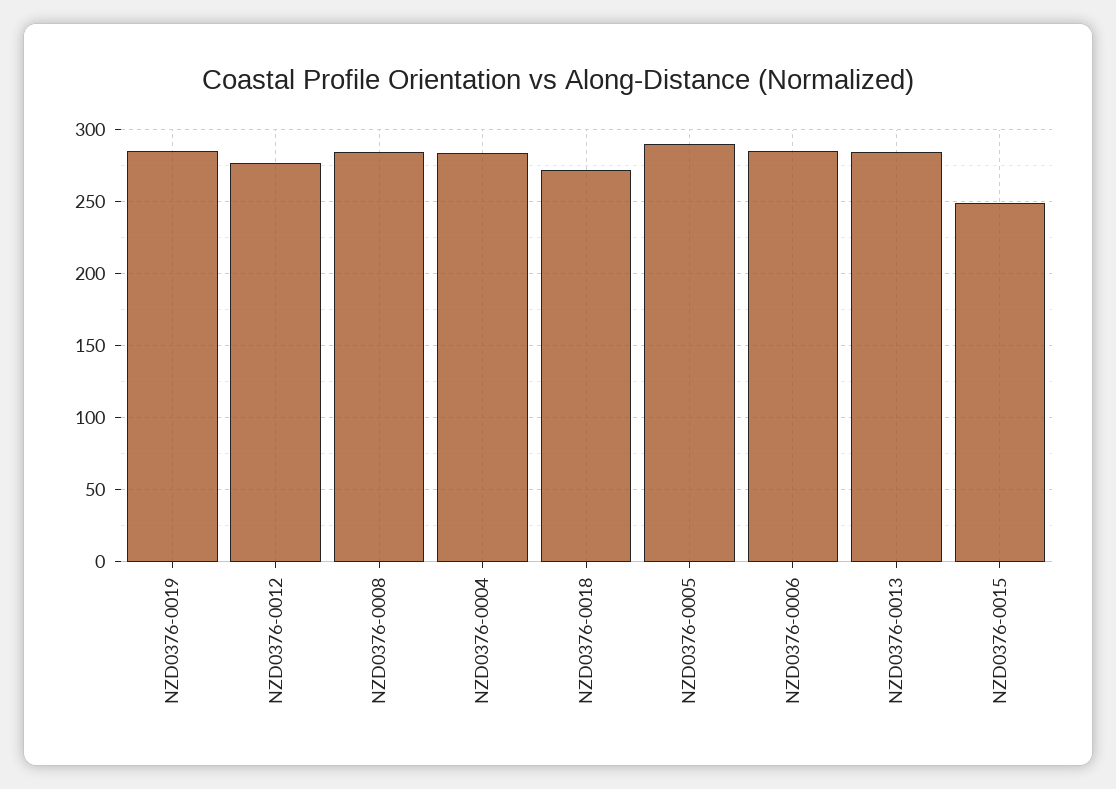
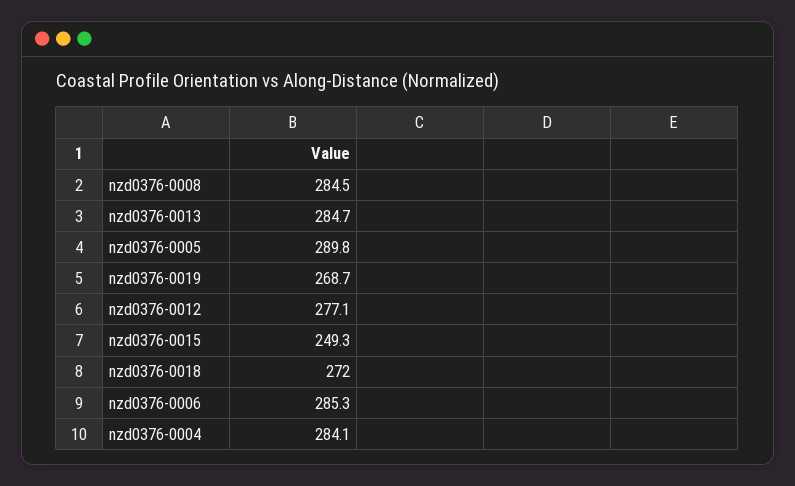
  {
-   "NZD0376-0019": 285,
+   "NZD0376-0019": 268.7,
    "NZD0376-0012": 277.1,
    "NZD0376-0008": 284.5,
    "NZD0376-0004": 284.1,
    "NZD0376-0018": 272,
    "NZD0376-0005": 289.8,
    "NZD0376-0006": 285.3,
    "NZD0376-0013": 284.7,
    "NZD0376-0015": 249.3
  }

